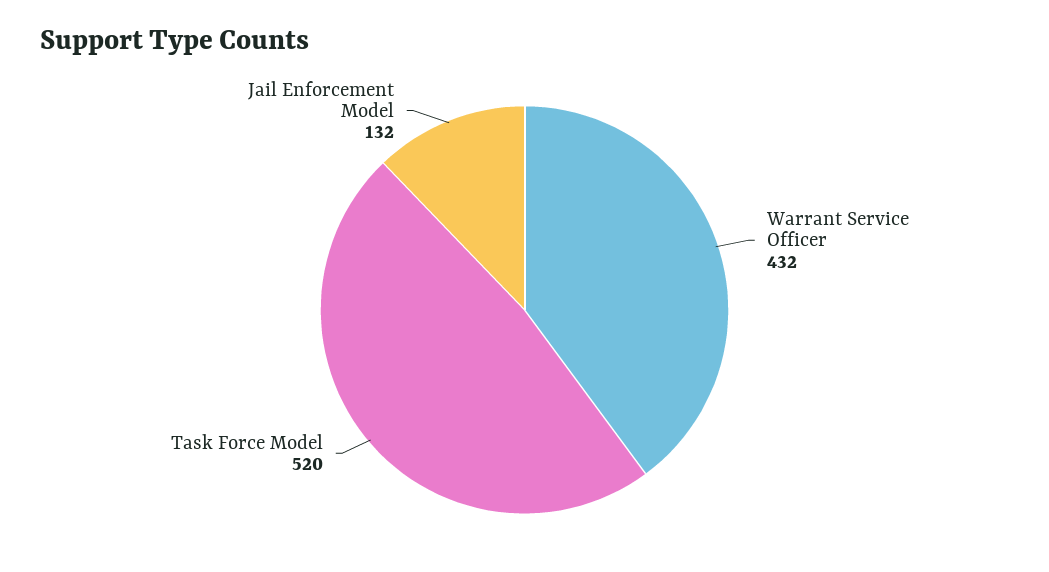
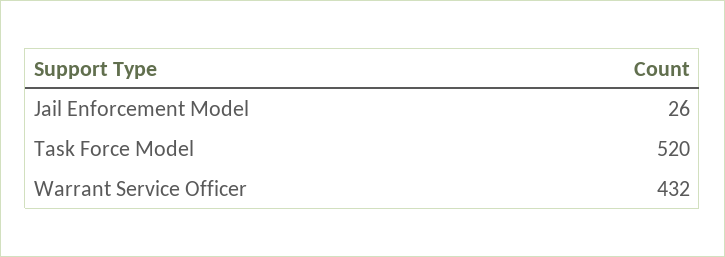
  {
    "Warrant Service Officer": 432,
    "Task Force Model": 520,
-   "Jail Enforcement Model": 132
+   "Jail Enforcement Model": 26
  }

